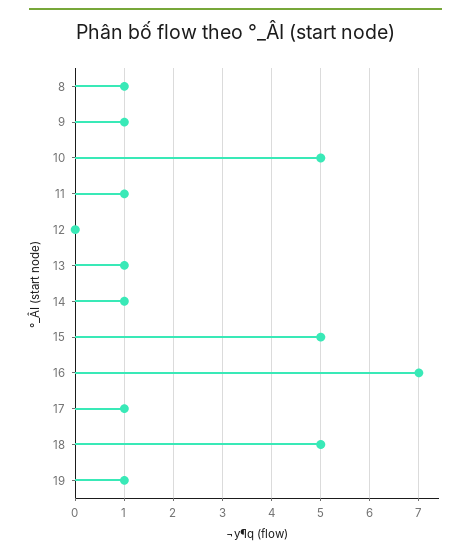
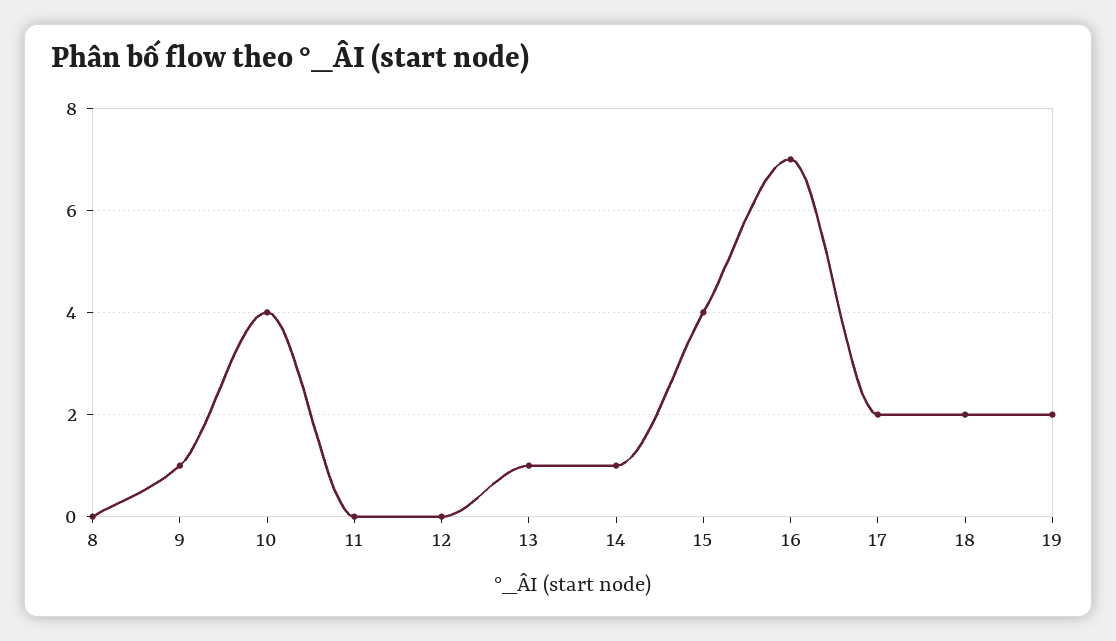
  {
-   "8": 1,
+   "8": 0,
    "9": 1,
-   "10": 5,
+   "10": 4,
-   "11": 1,
+   "11": 0,
    "12": 0,
    "13": 1,
    "14": 1,
-   "15": 5,
+   "15": 4,
    "16": 7,
-   "17": 1,
+   "17": 2,
-   "18": 5,
+   "18": 2,
-   "19": 1
+   "19": 2
  }

